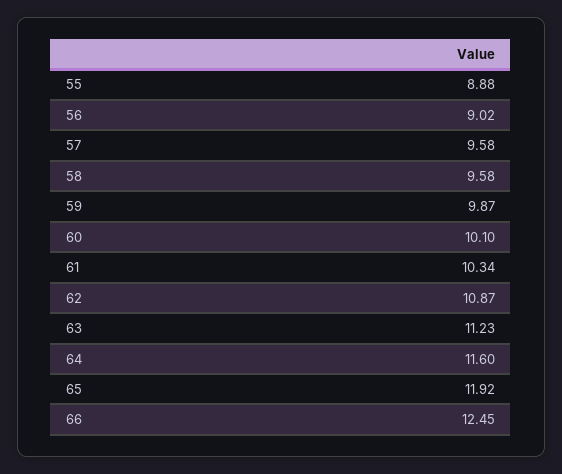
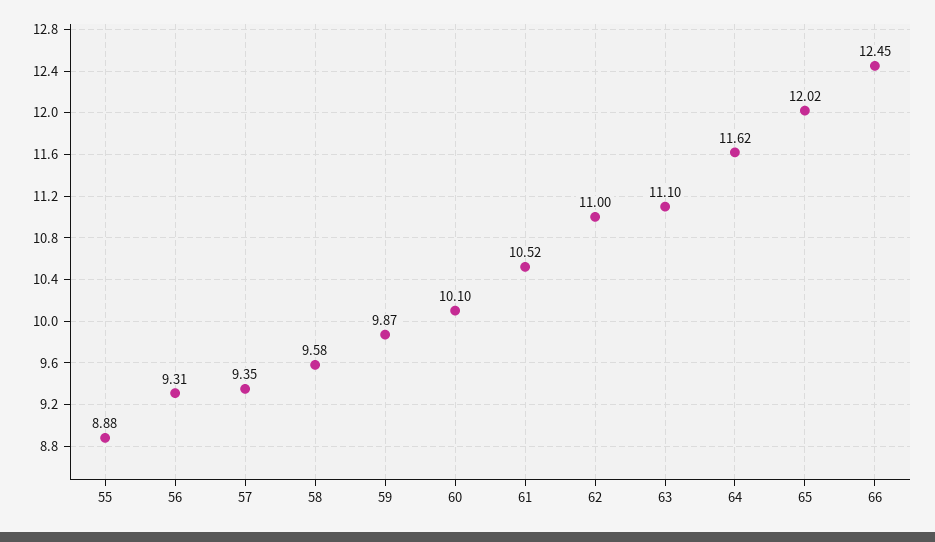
  {
    "55": 8.88,
-   "56": 9.02,
+   "56": 9.31,
-   "57": 9.58,
+   "57": 9.35,
    "58": 9.58,
    "59": 9.87,
    "60": 10.1,
-   "61": 10.34,
+   "61": 10.52,
-   "62": 10.87,
+   "62": 11,
-   "63": 11.23,
+   "63": 11.1,
-   "64": 11.6,
+   "64": 11.62,
-   "65": 11.92,
+   "65": 12.02,
    "66": 12.45
  }

